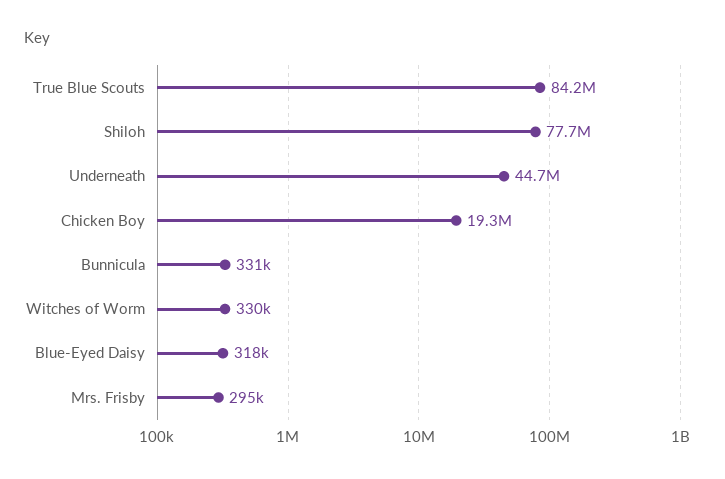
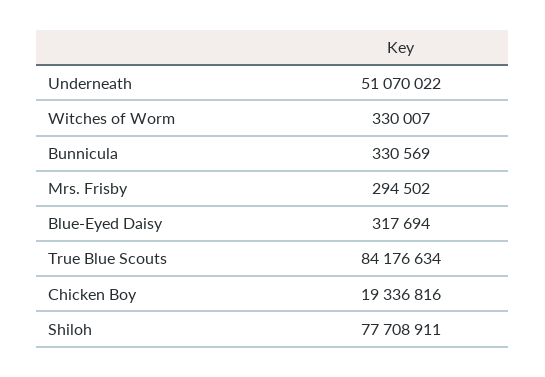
  {
    "True Blue Scouts": 84176634,
    "Shiloh": 77708911,
-   "Underneath": 44700000,
+   "Underneath": 51070022,
    "Chicken Boy": 19336816,
    "Bunnicula": 330569,
    "Witches of Worm": 330007,
    "Blue-Eyed Daisy": 317694,
    "Mrs. Frisby": 294502
  }

